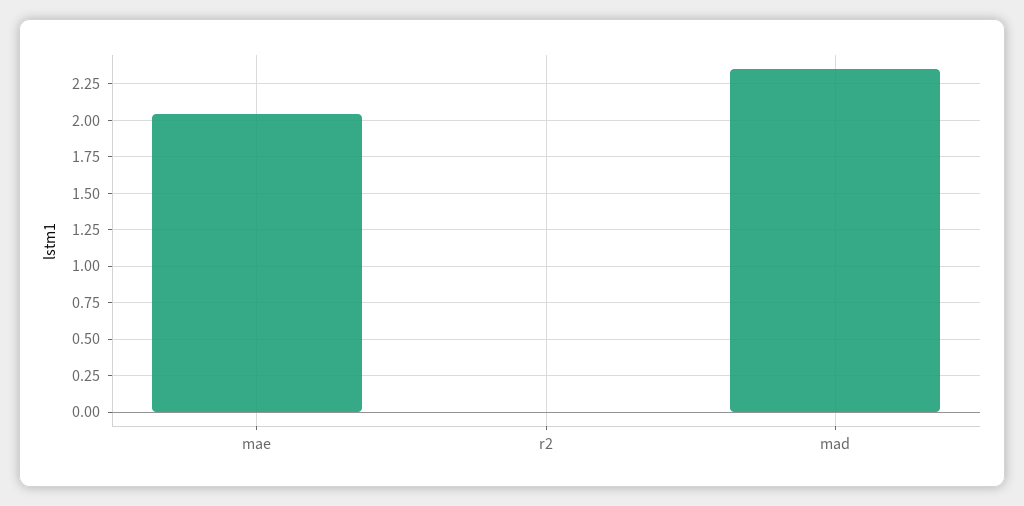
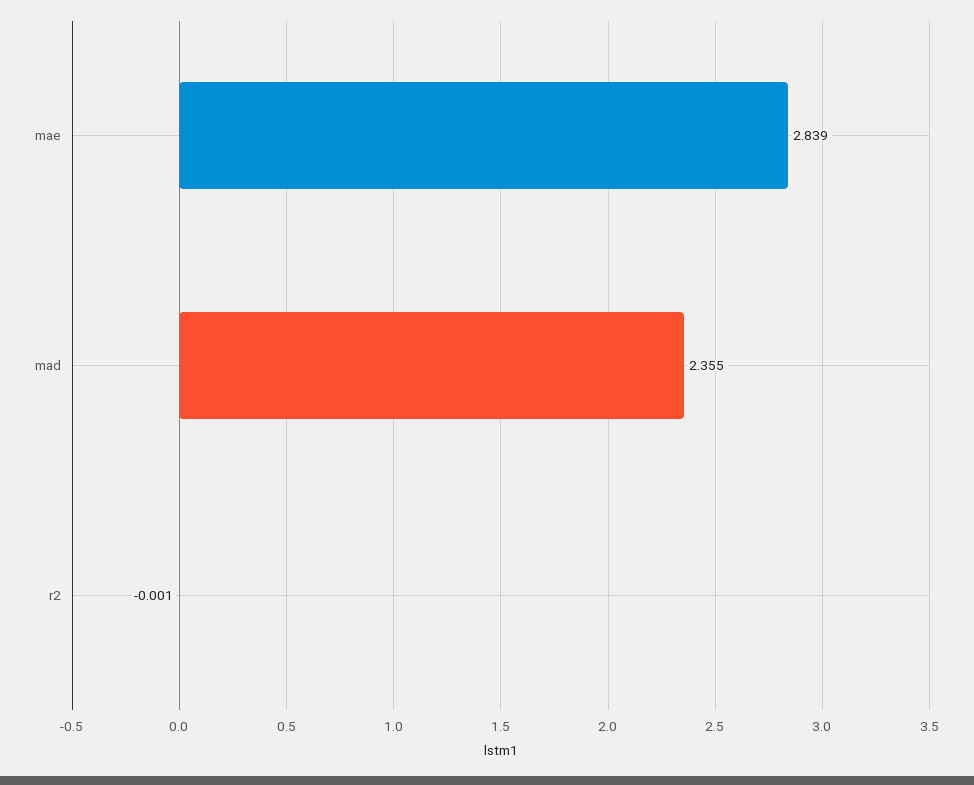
  {
-   "mae": 2.05,
+   "mae": 2.839,
    "r2": -0.001,
    "mad": 2.355
  }

